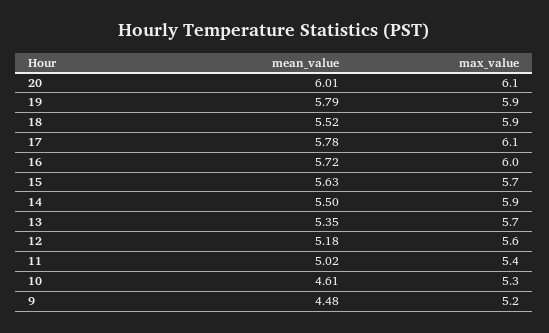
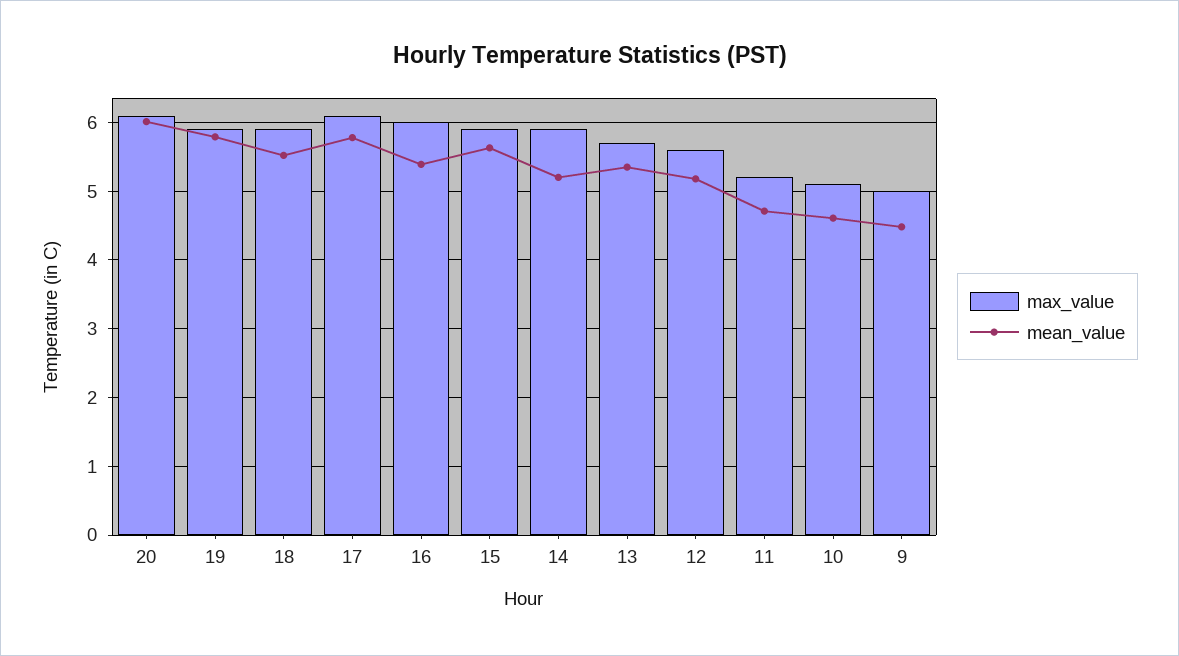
  {
    "mean_value": {
      "20": 6.01,
      "19": 5.79,
      "18": 5.52,
      "17": 5.78,
-     "16": 5.72,
+     "16": 5.4,
      "15": 5.63,
-     "14": 5.5,
+     "14": 5.2,
      "13": 5.35,
      "12": 5.18,
-     "11": 5.02,
+     "11": 4.7,
      "10": 4.61,
      "9": 4.48
    },
    "max_value": {
      "20": 6.1,
      "19": 5.9,
      "18": 5.9,
      "17": 6.1,
      "16": 6,
-     "15": 5.7,
+     "15": 5.9,
      "14": 5.9,
      "13": 5.7,
      "12": 5.6,
-     "11": 5.4,
+     "11": 5.2,
-     "10": 5.3,
+     "10": 5.1,
-     "9": 5.2
+     "9": 5
    }
  }

